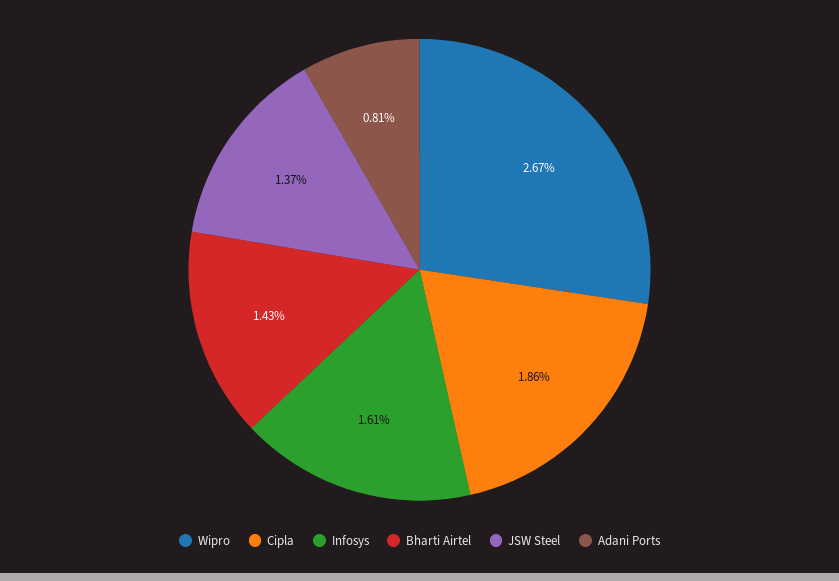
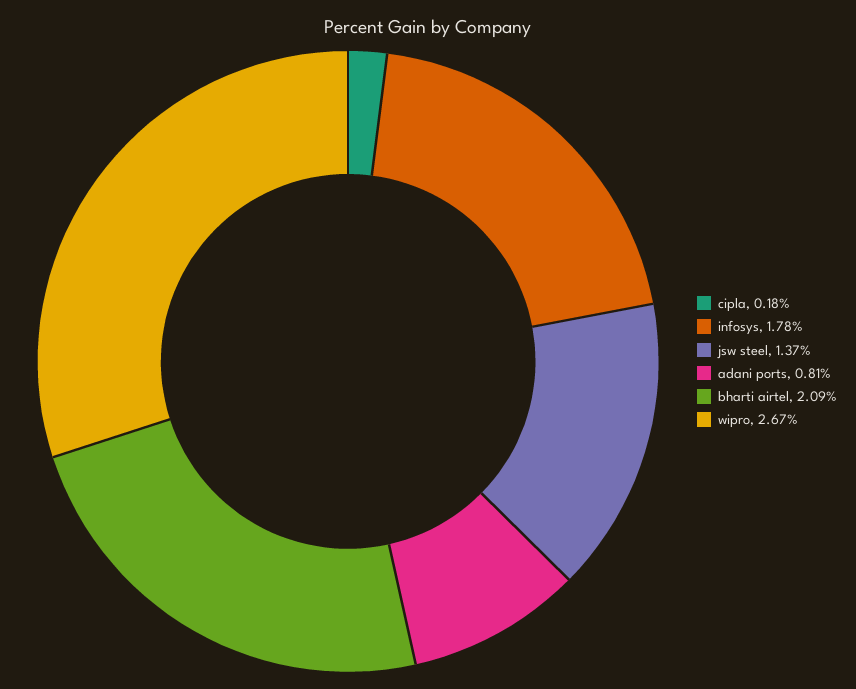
  {
    "Wipro": 2.67,
-   "Cipla": 1.86,
+   "Cipla": 0.18,
-   "Infosys": 1.61,
+   "Infosys": 1.78,
-   "Bharti Airtel": 1.43,
+   "Bharti Airtel": 2.09,
    "JSW Steel": 1.37,
    "Adani Ports": 0.81
  }

